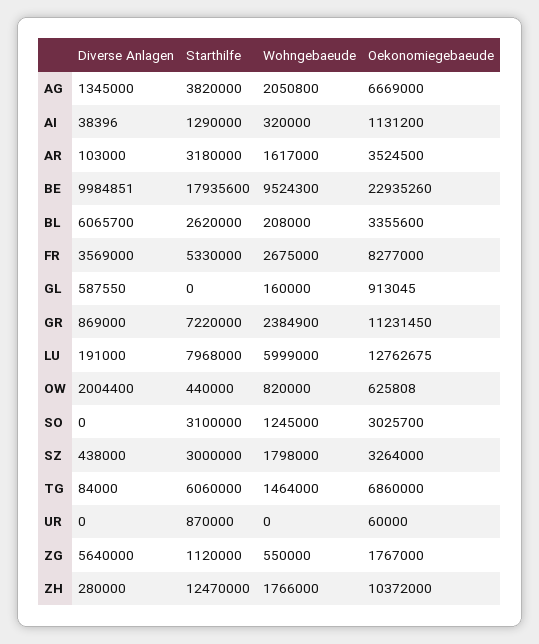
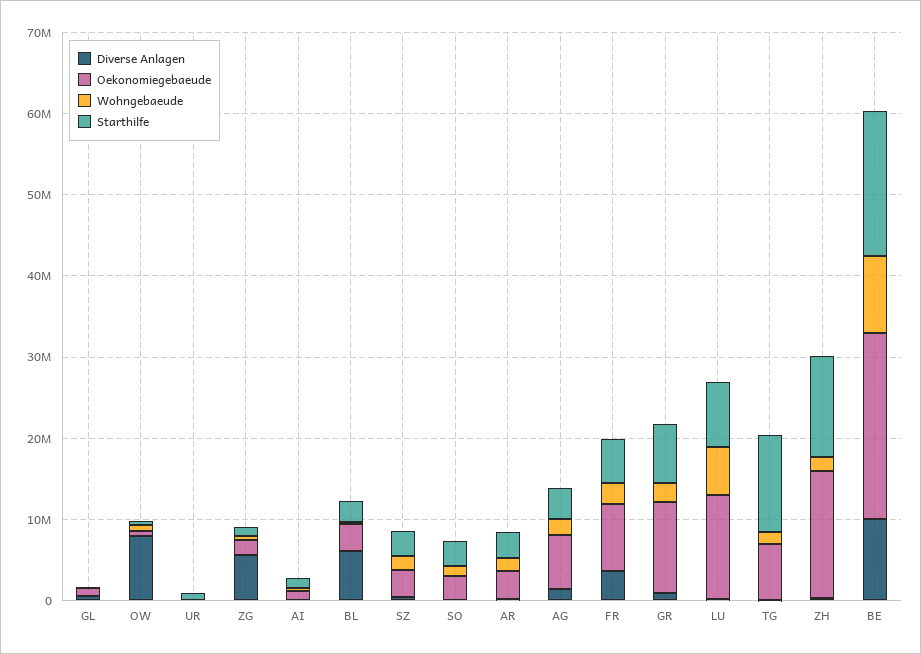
  {
    "Diverse Anlagen": {
      "AG": 1345000,
      "AI": 38396,
      "AR": 103000,
      "BE": 9984851,
      "BL": 6065700,
      "FR": 3569000,
      "GL": 587550,
      "GR": 869000,
      "LU": 191000,
-     "OW": 2004400,
+     "OW": 8000000,
      "SO": 0,
      "SZ": 438000,
      "TG": 84000,
      "UR": 0,
      "ZG": 5640000,
      "ZH": 280000
    },
    "Starthilfe": {
      "AG": 3820000,
      "AI": 1290000,
      "AR": 3180000,
      "BE": 17935600,
      "BL": 2620000,
      "FR": 5330000,
      "GL": 0,
      "GR": 7220000,
      "LU": 7968000,
      "OW": 440000,
      "SO": 3100000,
      "SZ": 3000000,
-     "TG": 6060000,
+     "TG": 12000000,
      "UR": 870000,
      "ZG": 1120000,
      "ZH": 12470000
    },
    "Wohngebaeude": {
      "AG": 2050800,
      "AI": 320000,
      "AR": 1617000,
      "BE": 9524300,
      "BL": 208000,
      "FR": 2675000,
      "GL": 160000,
      "GR": 2384900,
      "LU": 5999000,
      "OW": 820000,
      "SO": 1245000,
      "SZ": 1798000,
      "TG": 1464000,
      "UR": 0,
      "ZG": 550000,
      "ZH": 1766000
    },
    "Oekonomiegebaeude": {
      "AG": 6669000,
      "AI": 1131200,
      "AR": 3524500,
      "BE": 22935260,
      "BL": 3355600,
      "FR": 8277000,
      "GL": 913045,
      "GR": 11231450,
      "LU": 12762675,
      "OW": 625808,
      "SO": 3025700,
      "SZ": 3264000,
      "TG": 6860000,
      "UR": 60000,
      "ZG": 1767000,
-     "ZH": 10372000
+     "ZH": 16000000
    }
  }

